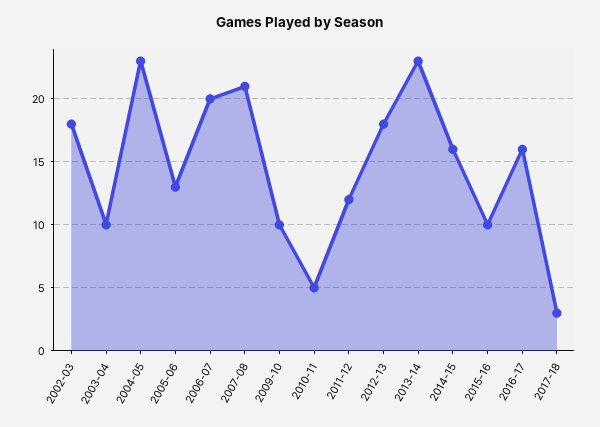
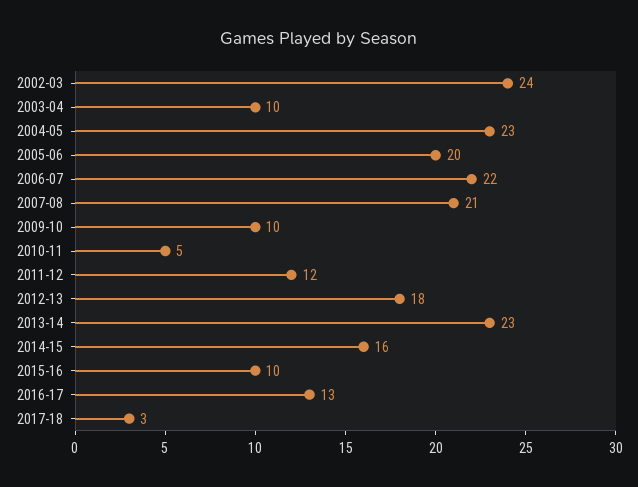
  {
-   "2002-03": 18,
+   "2002-03": 24,
    "2003-04": 10,
    "2004-05": 23,
-   "2005-06": 13,
+   "2005-06": 20,
-   "2006-07": 20,
+   "2006-07": 22,
    "2007-08": 21,
    "2009-10": 10,
    "2010-11": 5,
    "2011-12": 12,
    "2012-13": 18,
    "2013-14": 23,
    "2014-15": 16,
    "2015-16": 10,
-   "2016-17": 16,
+   "2016-17": 13,
    "2017-18": 3
  }

